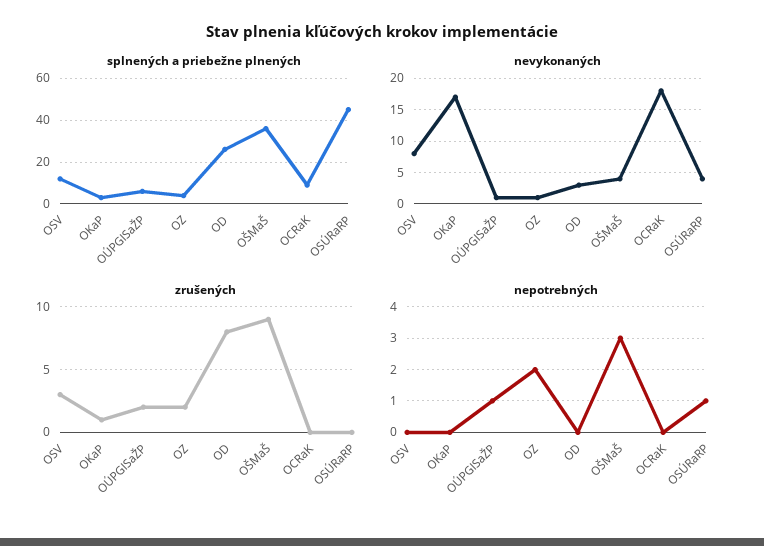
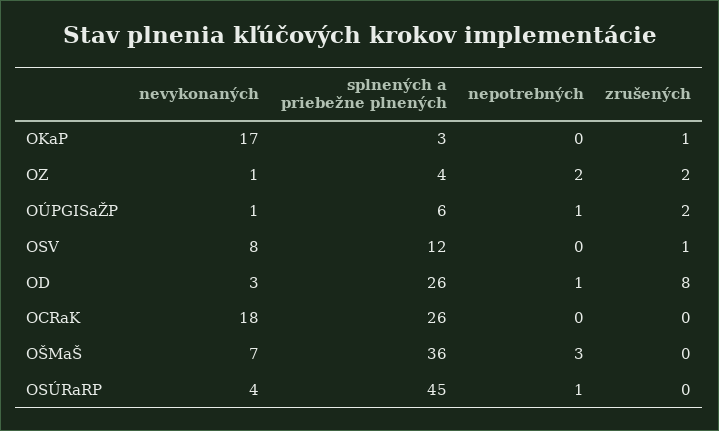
  {
    "splnených a priebežne plnených": {
      "OSV": 12,
      "OKaP": 3,
      "OÚPGISaŽP": 6,
      "OZ": 4,
      "OD": 26,
      "OŠMaŠ": 36,
-     "OCRaK": 10,
+     "OCRaK": 26,
      "OSÚRaRP": 45
    },
    "nevykonaných": {
      "OSV": 8,
      "OKaP": 17,
      "OÚPGISaŽP": 1,
      "OZ": 1,
      "OD": 3,
-     "OŠMaŠ": 4,
+     "OŠMaŠ": 7,
      "OCRaK": 18,
      "OSÚRaRP": 4
    },
    "zrušených": {
-     "OSV": 3,
+     "OSV": 1,
      "OKaP": 1,
      "OÚPGISaŽP": 2,
      "OZ": 2,
      "OD": 8,
-     "OŠMaŠ": 9,
+     "OŠMaŠ": 0,
      "OCRaK": 0,
      "OSÚRaRP": 0
    },
    "nepotrebných": {
      "OSV": 0,
      "OKaP": 0,
      "OÚPGISaŽP": 1,
      "OZ": 2,
-     "OD": 0,
+     "OD": 1,
      "OŠMaŠ": 3,
      "OCRaK": 0,
      "OSÚRaRP": 1
    }
  }

